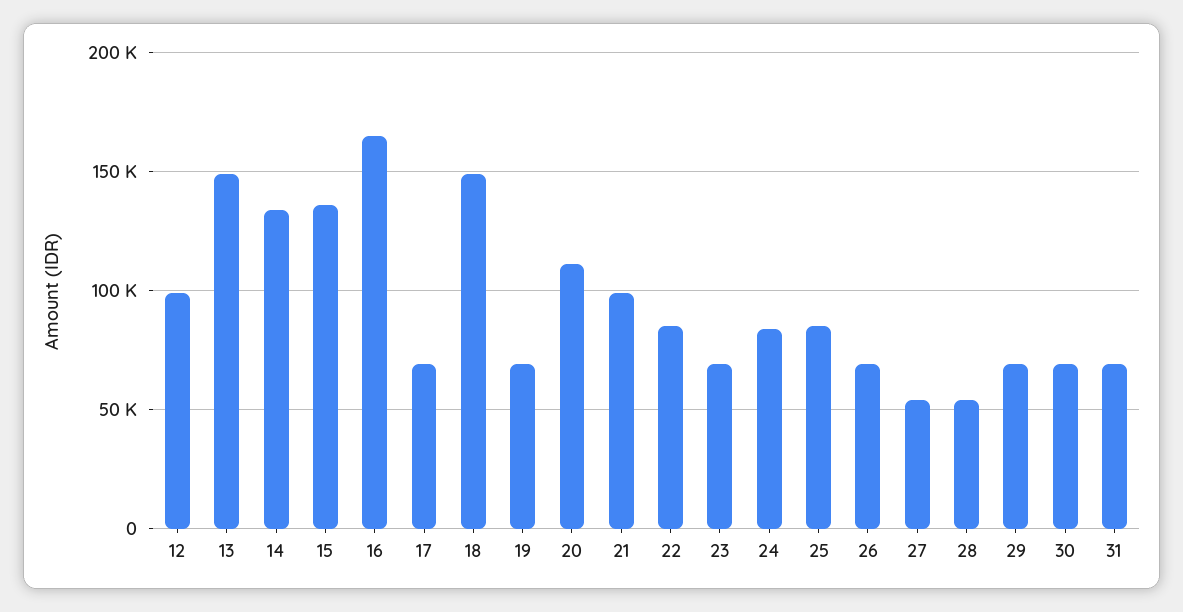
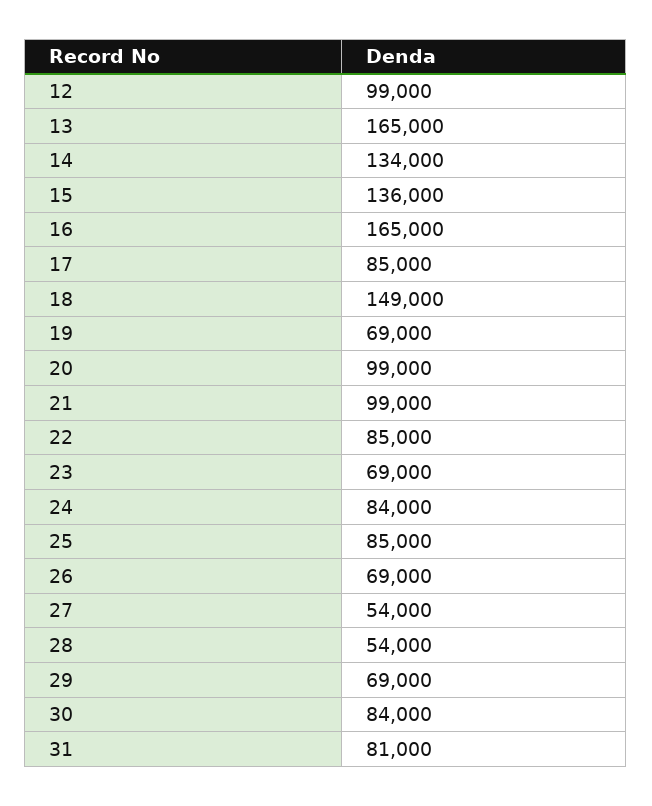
  {
    "12": 99000,
-   "13": 150000,
+   "13": 165000,
    "14": 134000,
    "15": 136000,
    "16": 165000,
-   "17": 70000,
+   "17": 85000,
    "18": 149000,
    "19": 69000,
-   "20": 110000,
+   "20": 99000,
    "21": 99000,
    "22": 85000,
    "23": 69000,
    "24": 84000,
    "25": 85000,
    "26": 69000,
    "27": 54000,
    "28": 54000,
    "29": 69000,
-   "30": 70000,
+   "30": 84000,
-   "31": 70000
+   "31": 81000
  }

